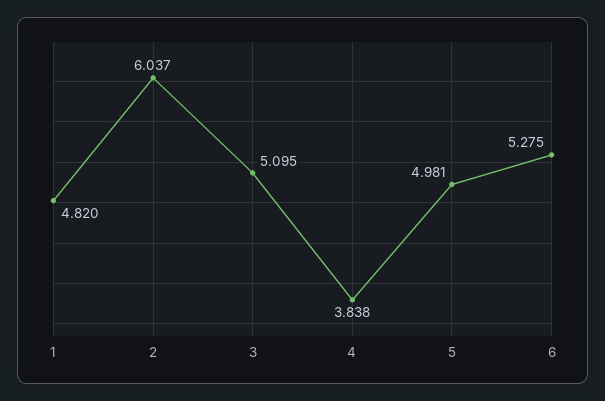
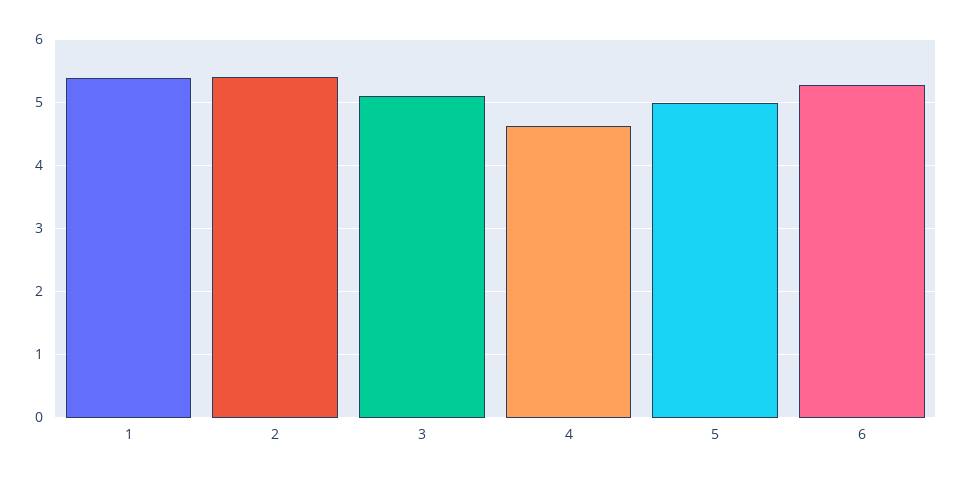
  {
-   "1": 4.82,
+   "1": 5.4,
-   "2": 6.037,
+   "2": 5.4,
    "3": 5.095,
-   "4": 3.838,
+   "4": 4.6,
    "5": 4.981,
    "6": 5.275
  }

